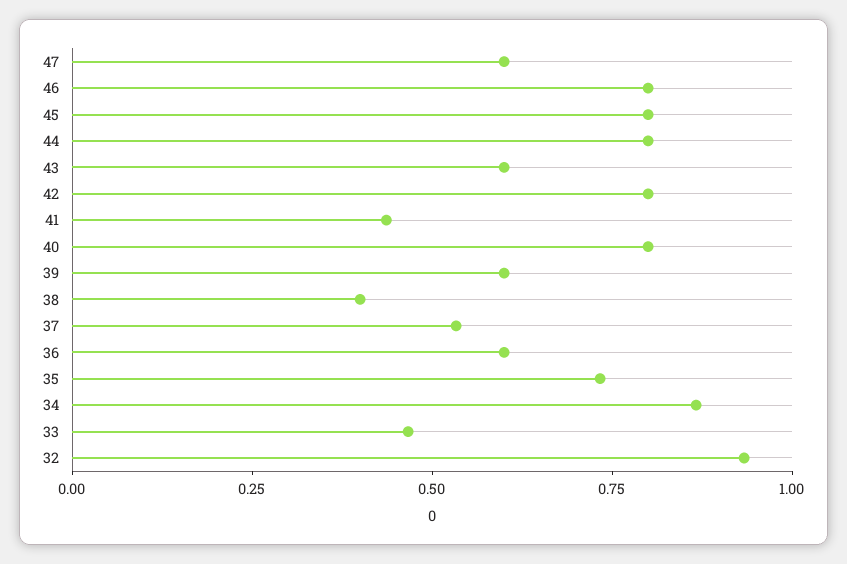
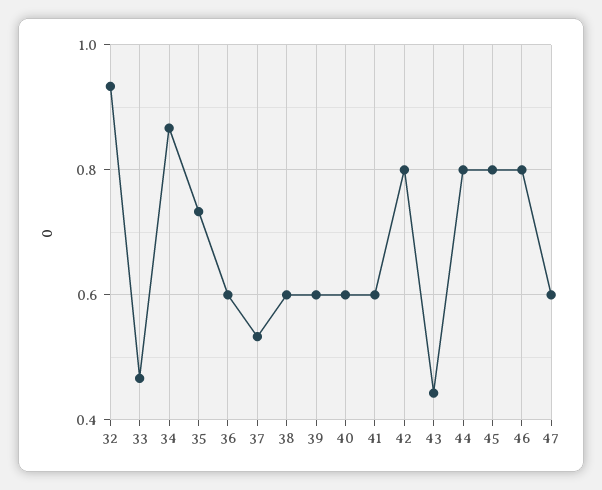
  {
    "47": 0.6,
    "46": 0.8,
    "45": 0.8,
    "44": 0.8,
-   "43": 0.6,
+   "43": 0.44,
    "42": 0.8,
-   "41": 0.45,
+   "41": 0.6,
-   "40": 0.8,
+   "40": 0.6,
    "39": 0.6,
-   "38": 0.4,
+   "38": 0.6,
    "37": 0.54,
    "36": 0.6,
    "35": 0.74,
    "34": 0.86,
    "33": 0.46,
    "32": 0.94
  }

